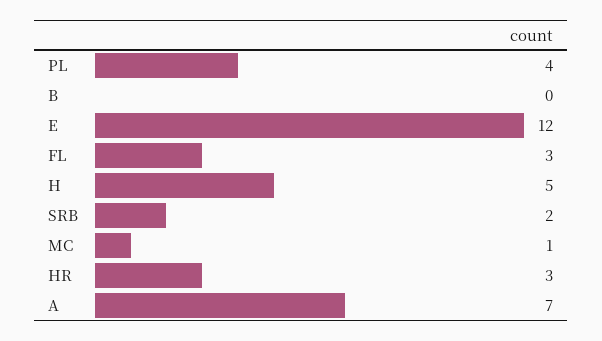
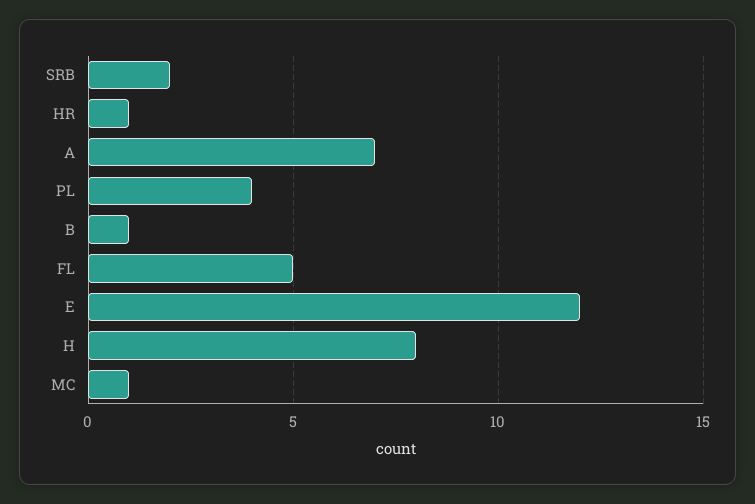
  {
    "PL": 4,
-   "B": 0,
+   "B": 1,
    "E": 12,
-   "FL": 3,
+   "FL": 5,
-   "H": 5,
+   "H": 8,
    "SRB": 2,
    "MC": 1,
-   "HR": 3,
+   "HR": 1,
    "A": 7
  }

